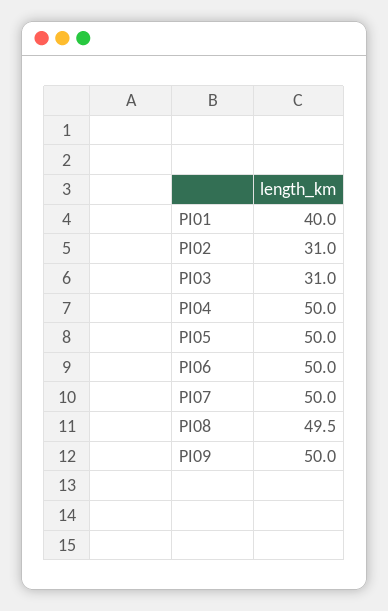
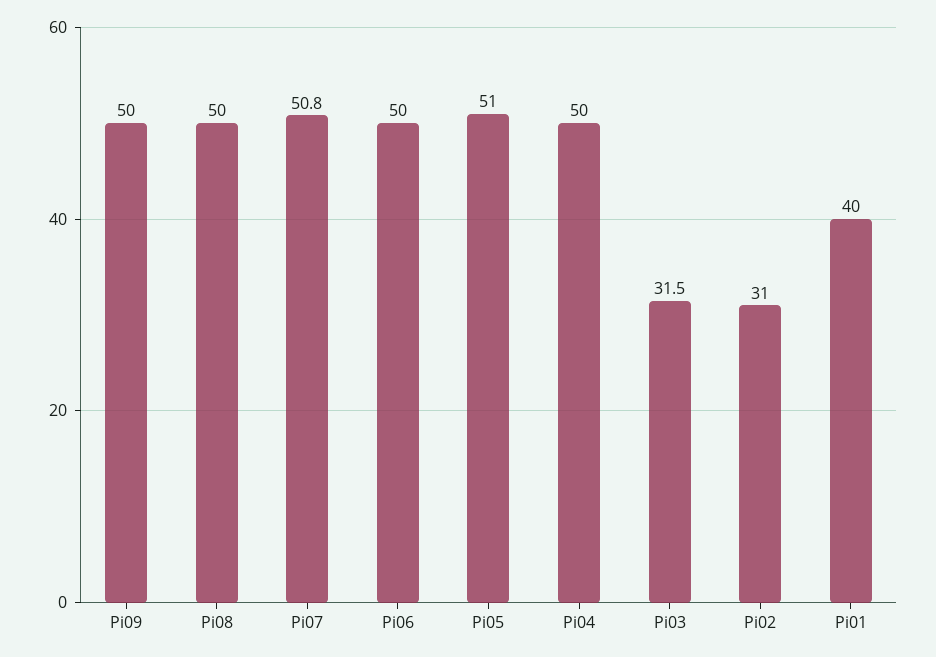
  {
    "PI01": 40,
    "PI02": 31,
-   "PI03": 31,
+   "PI03": 31.5,
    "PI04": 50,
-   "PI05": 50,
+   "PI05": 51,
    "PI06": 50,
-   "PI07": 50,
+   "PI07": 50.8,
-   "PI08": 49.5,
+   "PI08": 50,
    "PI09": 50
  }

